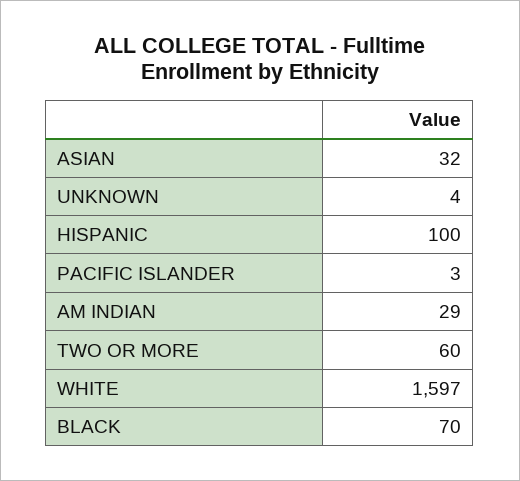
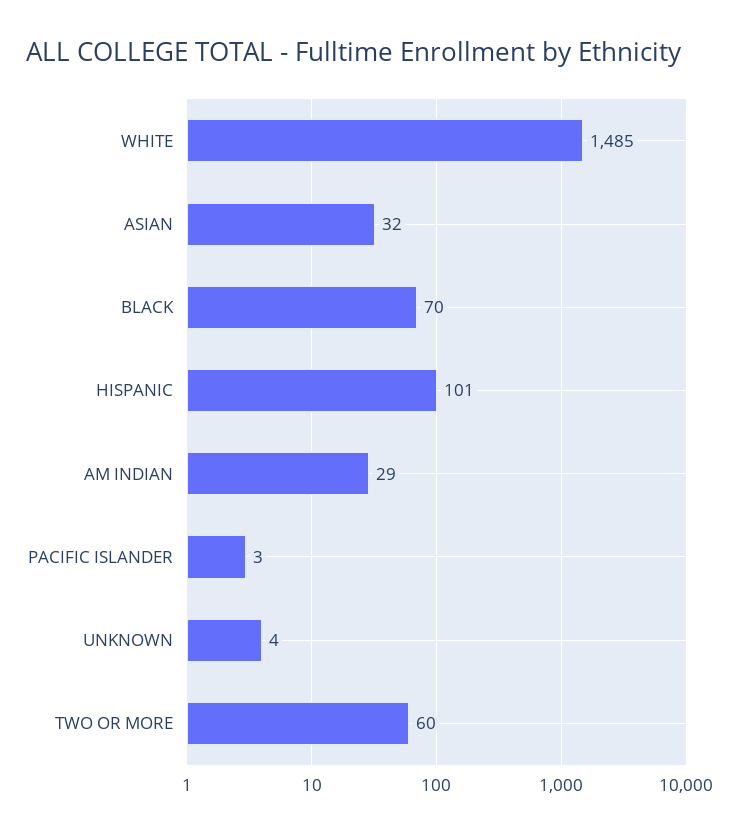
  {
    "ASIAN": 32,
    "UNKNOWN": 4,
-   "HISPANIC": 100,
+   "HISPANIC": 101,
    "PACIFIC ISLANDER": 3,
    "AM INDIAN": 29,
    "TWO OR MORE": 60,
-   "WHITE": 1597,
+   "WHITE": 1485,
    "BLACK": 70
  }

